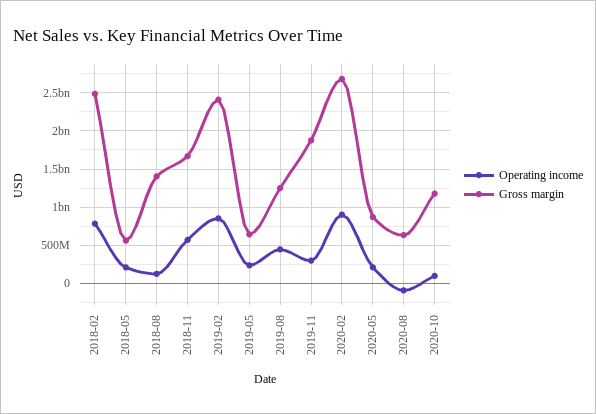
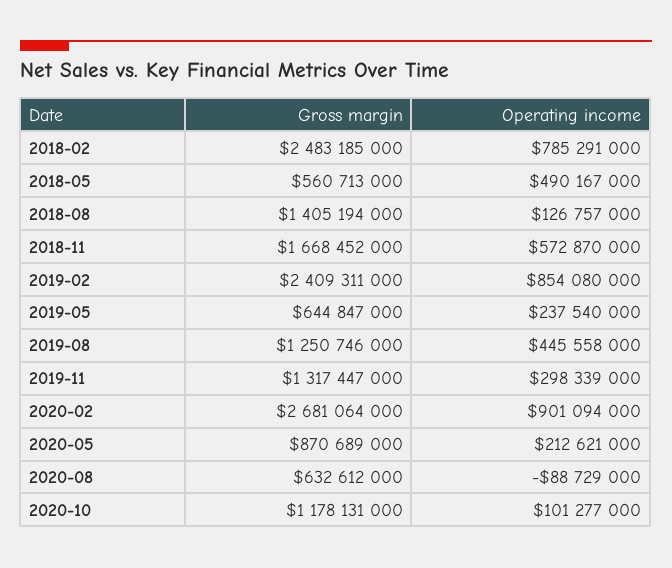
  {
    "Operating income": {
      "2018-02": 785291000,
-     "2018-05": 200000000,
+     "2018-05": 490167000,
      "2018-08": 126757000,
      "2018-11": 572870000,
      "2019-02": 854080000,
      "2019-05": 237540000,
      "2019-08": 445558000,
      "2019-11": 298339000,
      "2020-02": 901094000,
      "2020-05": 212621000,
      "2020-08": -88729000,
      "2020-10": 101277000
    },
    "Gross margin": {
      "2018-02": 2483185000,
      "2018-05": 560713000,
      "2018-08": 1405194000,
      "2018-11": 1668452000,
      "2019-02": 2409311000,
      "2019-05": 644847000,
      "2019-08": 1250746000,
-     "2019-11": 1900000000,
+     "2019-11": 1317447000,
      "2020-02": 2681064000,
      "2020-05": 870689000,
      "2020-08": 632612000,
      "2020-10": 1178131000
    }
  }

